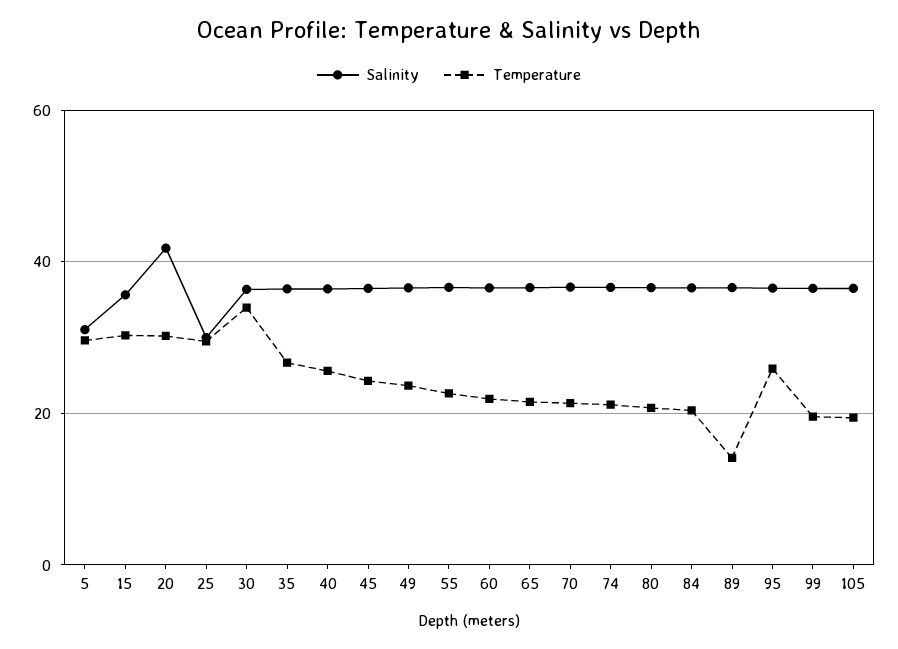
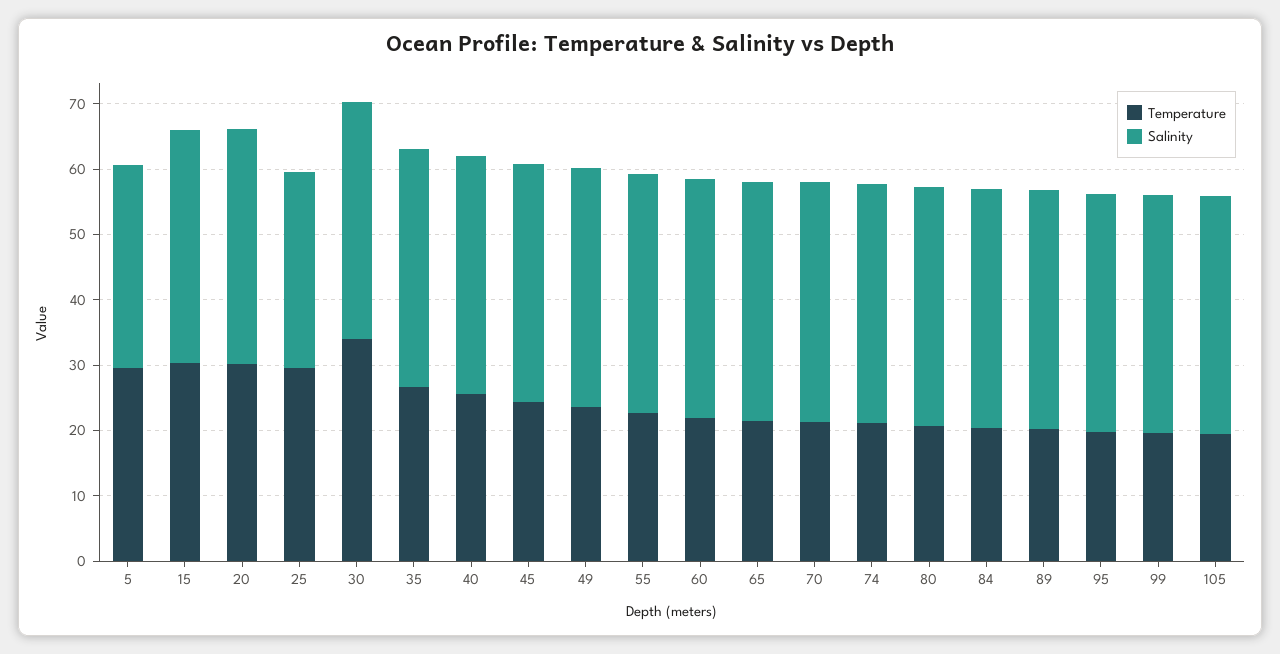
  {
    "Salinity": {
      "5": 32,
      "15": 36,
-     "20": 42,
+     "20": 36,
      "25": 30,
      "30": 36,
      "35": 36,
      "40": 36,
      "45": 36,
      "49": 36,
      "55": 36,
      "60": 36,
      "65": 36,
      "70": 36,
      "74": 36,
      "80": 36,
      "84": 36,
      "89": 36,
      "95": 36,
      "99": 36,
      "105": 36
    },
    "Temperature": {
      "5": 30,
      "15": 30,
      "20": 30,
      "25": 30,
      "30": 34,
      "35": 26,
      "40": 26,
      "45": 24,
      "49": 24,
      "55": 22,
      "60": 22,
      "65": 22,
      "70": 22,
      "74": 22,
      "80": 20,
      "84": 20,
-     "89": 14,
+     "89": 20,
-     "95": 26,
+     "95": 20,
      "99": 20,
      "105": 20
    }
  }

